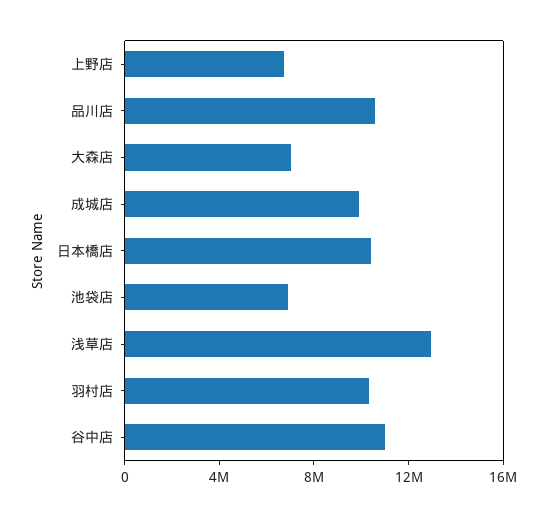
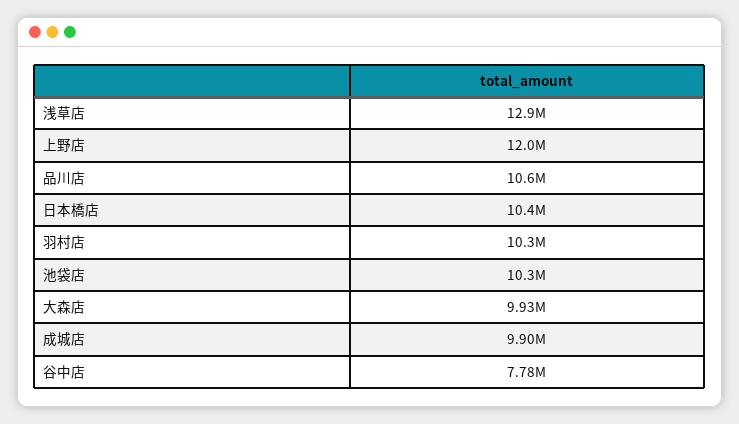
  {
-   "上野店": 7000000,
+   "上野店": 12000000,
    "品川店": 10600000,
-   "大森店": 7000000,
+   "大森店": 9930000,
    "成城店": 9900000,
    "日本橋店": 10400000,
-   "池袋店": 7000000,
+   "池袋店": 10300000,
    "浅草店": 12900000,
    "羽村店": 10300000,
-   "谷中店": 11000000
+   "谷中店": 7780000
  }

